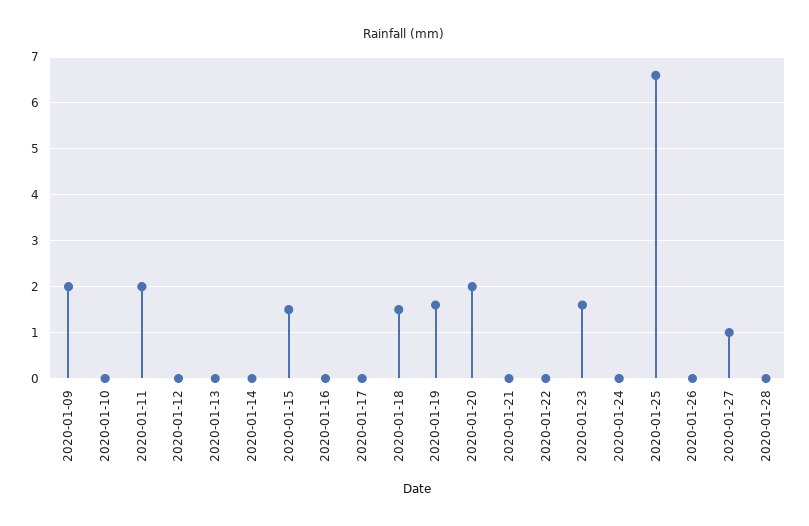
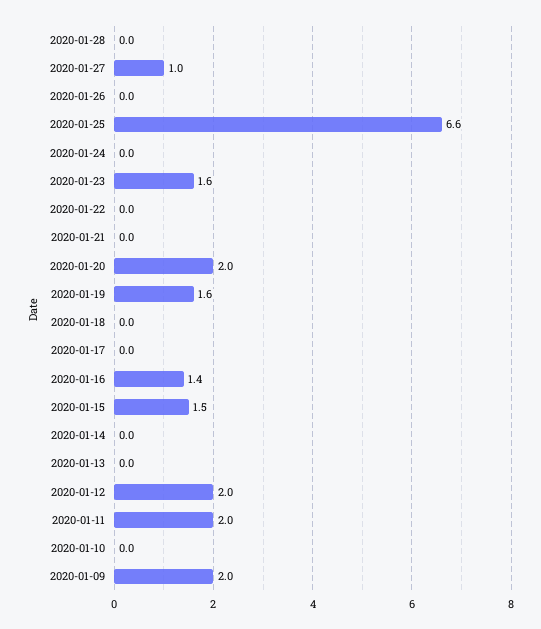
  {
    "2020-01-09": 2,
    "2020-01-10": 0,
    "2020-01-11": 2,
-   "2020-01-12": 0,
+   "2020-01-12": 2,
    "2020-01-13": 0,
    "2020-01-14": 0,
    "2020-01-15": 1.5,
-   "2020-01-16": 0,
+   "2020-01-16": 1.4,
    "2020-01-17": 0,
-   "2020-01-18": 1.5,
+   "2020-01-18": 0,
    "2020-01-19": 1.6,
    "2020-01-20": 2,
    "2020-01-21": 0,
    "2020-01-22": 0,
    "2020-01-23": 1.6,
    "2020-01-24": 0,
    "2020-01-25": 6.6,
    "2020-01-26": 0,
    "2020-01-27": 1,
    "2020-01-28": 0
  }

